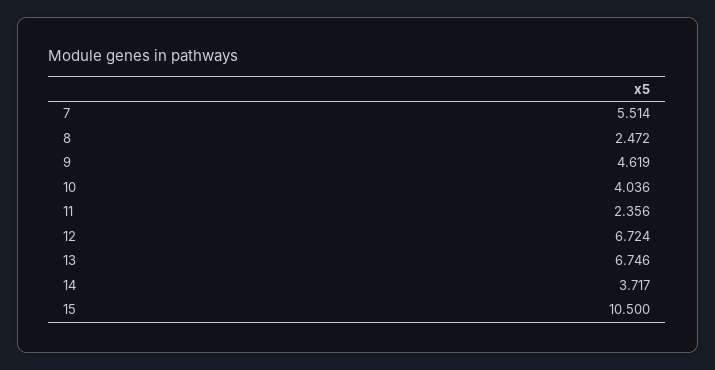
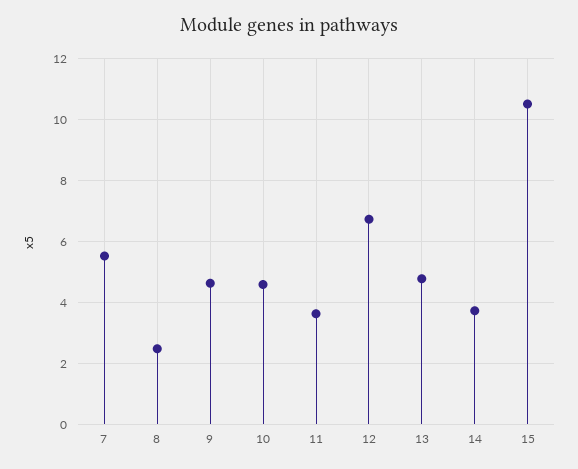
  {
    "7": 5.514,
    "8": 2.472,
    "9": 4.619,
-   "10": 4.036,
+   "10": 4.6,
-   "11": 2.356,
+   "11": 3.6,
    "12": 6.724,
-   "13": 6.746,
+   "13": 4.8,
    "14": 3.717,
    "15": 10.5
  }

